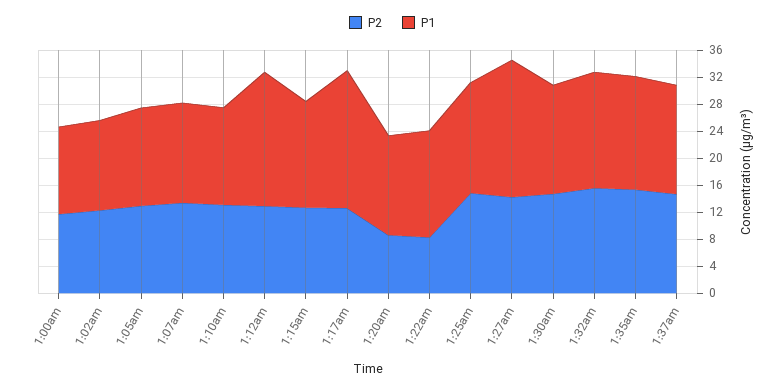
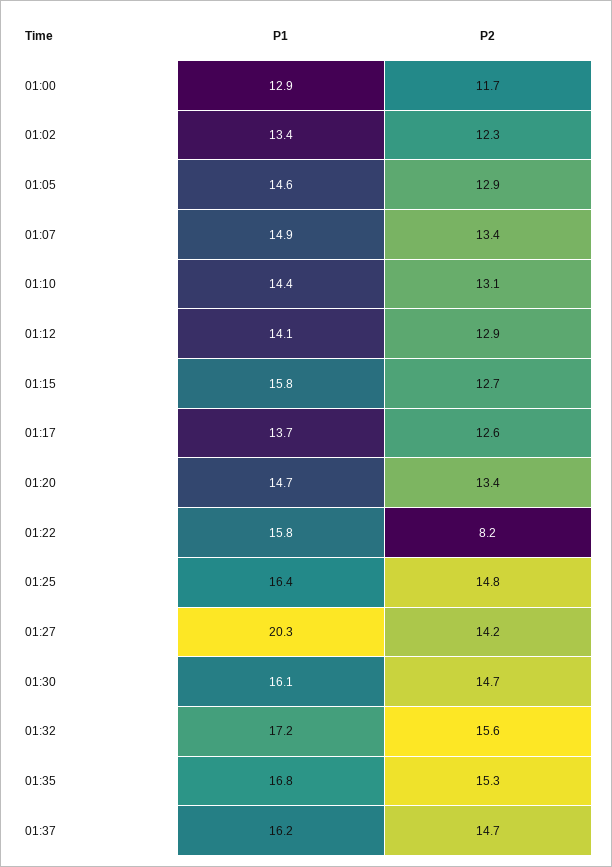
  {
    "P2": {
      "1:00am": 11.7,
      "1:02am": 12.3,
      "1:05am": 12.9,
      "1:07am": 13.4,
      "1:10am": 13.1,
      "1:12am": 12.9,
      "1:15am": 12.7,
      "1:17am": 12.6,
-     "1:20am": 8,
+     "1:20am": 13.4,
      "1:22am": 8.2,
      "1:25am": 14.8,
      "1:27am": 14.2,
      "1:30am": 14.7,
      "1:32am": 15.6,
      "1:35am": 15.3,
      "1:37am": 14.7
    },
    "P1": {
      "1:00am": 12.9,
      "1:02am": 13.4,
      "1:05am": 14.6,
      "1:07am": 14.9,
      "1:10am": 14.4,
-     "1:12am": 20,
+     "1:12am": 14.1,
      "1:15am": 15.8,
-     "1:17am": 20,
+     "1:17am": 13.7,
      "1:20am": 14.7,
      "1:22am": 15.8,
      "1:25am": 16.4,
      "1:27am": 20.3,
      "1:30am": 16.1,
      "1:32am": 17.2,
      "1:35am": 16.8,
      "1:37am": 16.2
    }
  }

